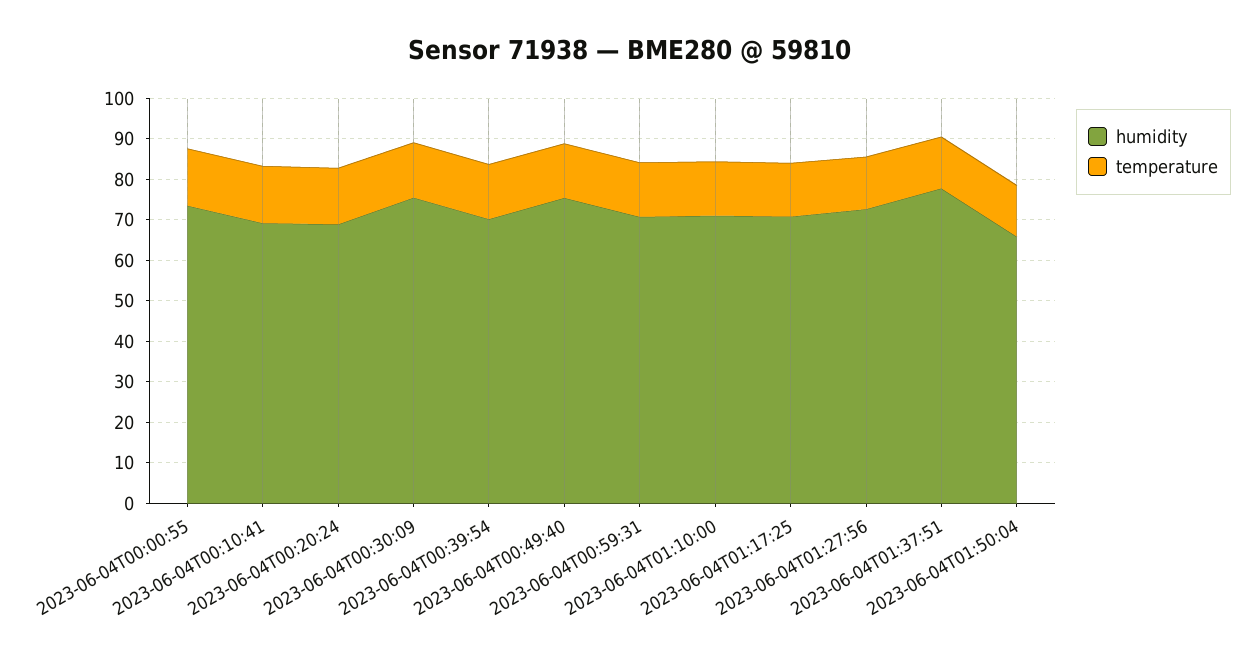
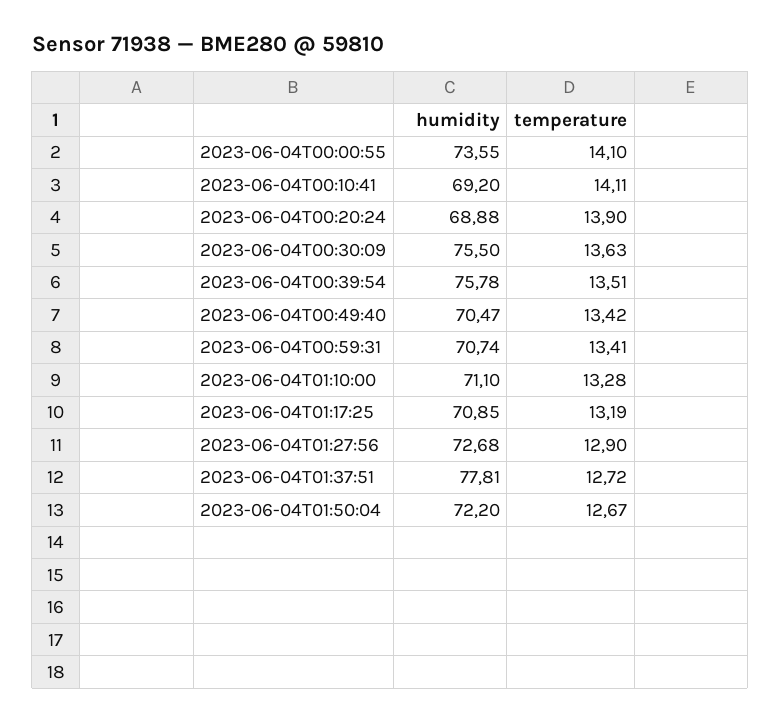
  {
    "humidity": {
      "2023-06-04T00:00:55": 73.55,
      "2023-06-04T00:10:41": 69.2,
      "2023-06-04T00:20:24": 68.88,
      "2023-06-04T00:30:09": 75.5,
-     "2023-06-04T00:39:54": 70,
+     "2023-06-04T00:39:54": 75.78,
-     "2023-06-04T00:49:40": 76,
+     "2023-06-04T00:49:40": 70.47,
      "2023-06-04T00:59:31": 70.74,
      "2023-06-04T01:10:00": 71.1,
      "2023-06-04T01:17:25": 70.85,
      "2023-06-04T01:27:56": 72.68,
      "2023-06-04T01:37:51": 77.81,
-     "2023-06-04T01:50:04": 66
+     "2023-06-04T01:50:04": 72.2
    },
    "temperature": {
      "2023-06-04T00:00:55": 14.1,
      "2023-06-04T00:10:41": 14.11,
      "2023-06-04T00:20:24": 13.9,
      "2023-06-04T00:30:09": 13.63,
      "2023-06-04T00:39:54": 13.51,
      "2023-06-04T00:49:40": 13.42,
      "2023-06-04T00:59:31": 13.41,
      "2023-06-04T01:10:00": 13.28,
      "2023-06-04T01:17:25": 13.19,
      "2023-06-04T01:27:56": 12.9,
      "2023-06-04T01:37:51": 12.72,
      "2023-06-04T01:50:04": 12.67
    }
  }

